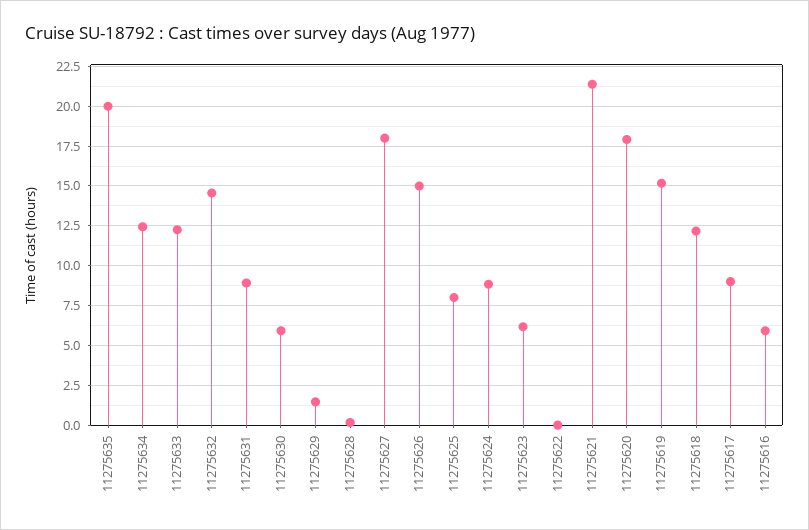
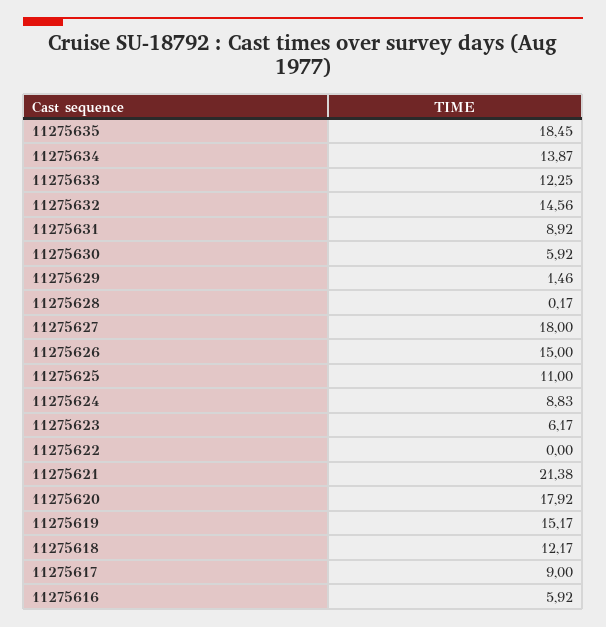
  {
-   "11275635": 20,
+   "11275635": 18.45,
-   "11275634": 12.5,
+   "11275634": 13.87,
    "11275633": 12.25,
    "11275632": 14.56,
    "11275631": 8.92,
    "11275630": 5.92,
    "11275629": 1.46,
    "11275628": 0.17,
    "11275627": 18,
    "11275626": 15,
-   "11275625": 8,
+   "11275625": 11,
    "11275624": 8.83,
    "11275623": 6.17,
    "11275622": 0,
    "11275621": 21.38,
    "11275620": 17.92,
    "11275619": 15.17,
    "11275618": 12.17,
    "11275617": 9,
    "11275616": 5.92
  }

